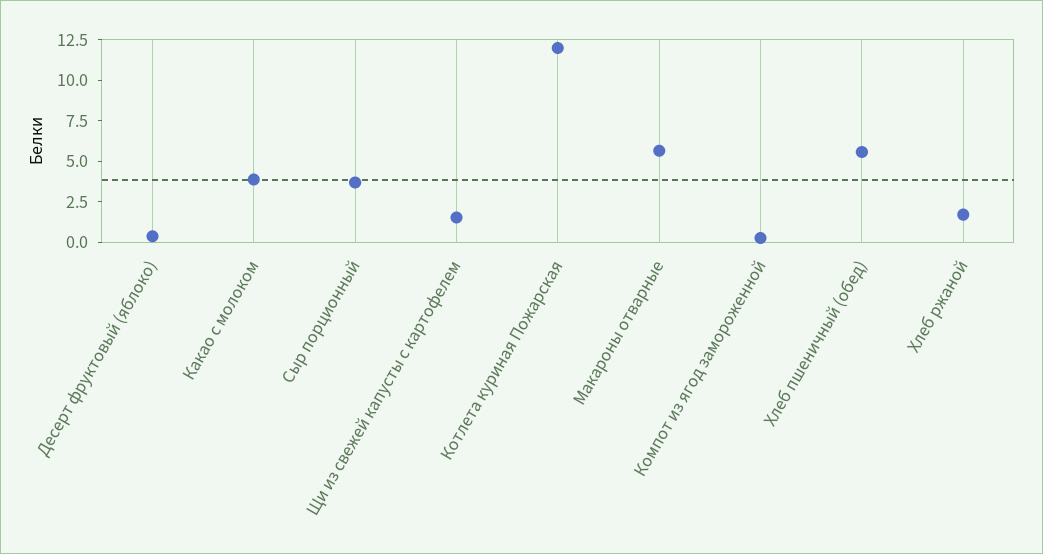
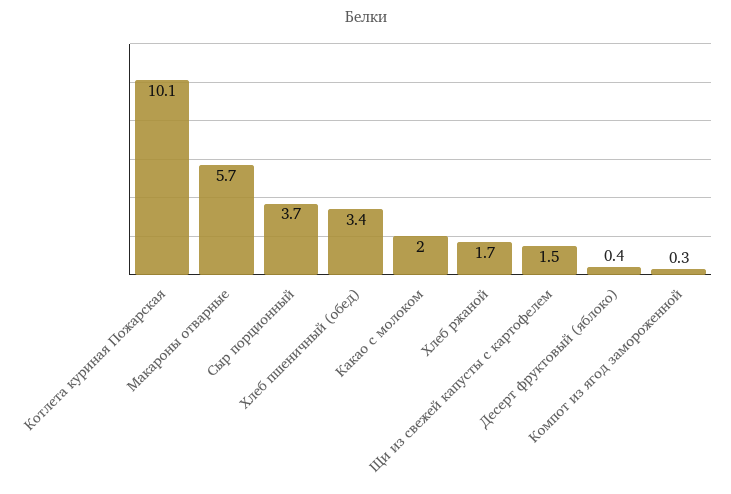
  {
    "Десерт фруктовый (яблоко)": 0.4,
-   "Какао с молоком": 4,
+   "Какао с молоком": 2,
    "Сыр порционный": 3.7,
    "Щи из свежей капусты с картофелем": 1.5,
-   "Котлета куриная Пожарская": 12,
+   "Котлета куриная Пожарская": 10.1,
    "Макароны отварные": 5.7,
    "Компот из ягод замороженной": 0.3,
-   "Хлеб пшеничный (обед)": 5.5,
+   "Хлеб пшеничный (обед)": 3.4,
    "Хлеб ржаной": 1.7
  }

